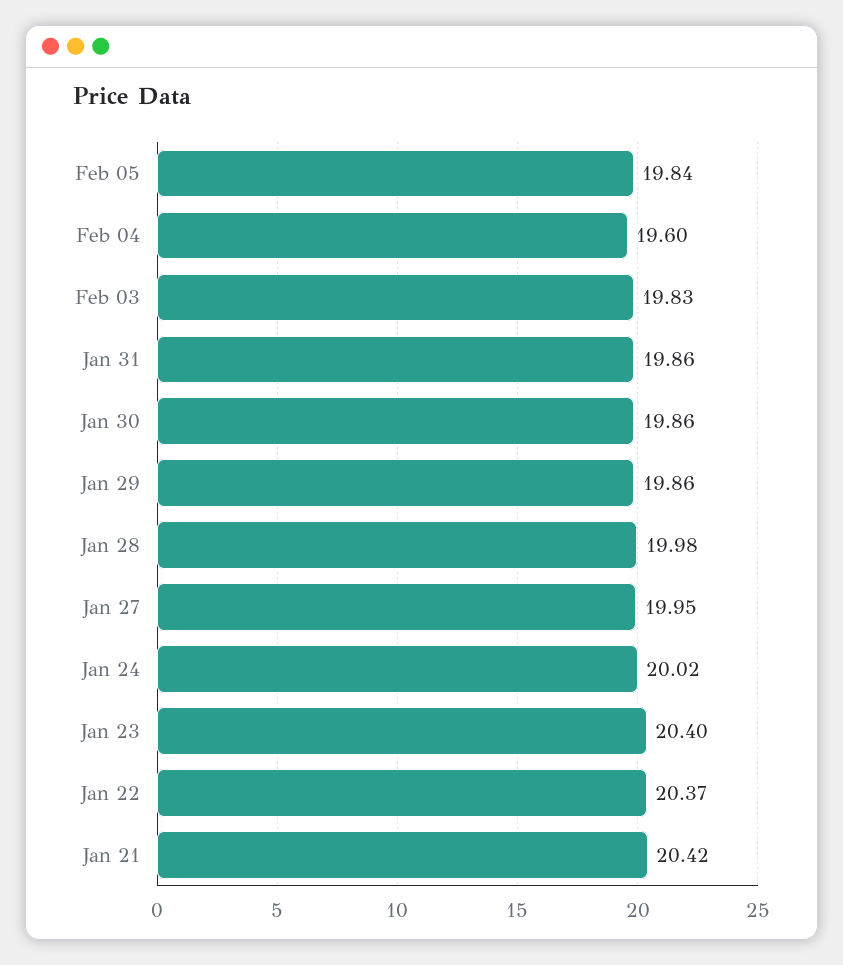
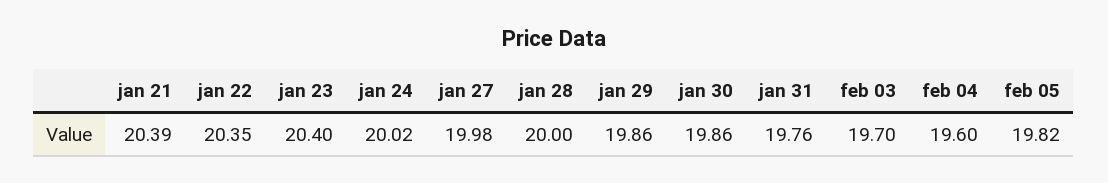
  {
-   "Feb 05": 19.84,
+   "Feb 05": 19.82,
    "Feb 04": 19.6,
-   "Feb 03": 19.83,
+   "Feb 03": 19.7,
-   "Jan 31": 19.86,
+   "Jan 31": 19.76,
    "Jan 30": 19.86,
    "Jan 29": 19.86,
-   "Jan 28": 19.98,
+   "Jan 28": 20,
-   "Jan 27": 19.95,
+   "Jan 27": 19.98,
    "Jan 24": 20.02,
    "Jan 23": 20.4,
-   "Jan 22": 20.37,
+   "Jan 22": 20.35,
-   "Jan 21": 20.42
+   "Jan 21": 20.39
  }

